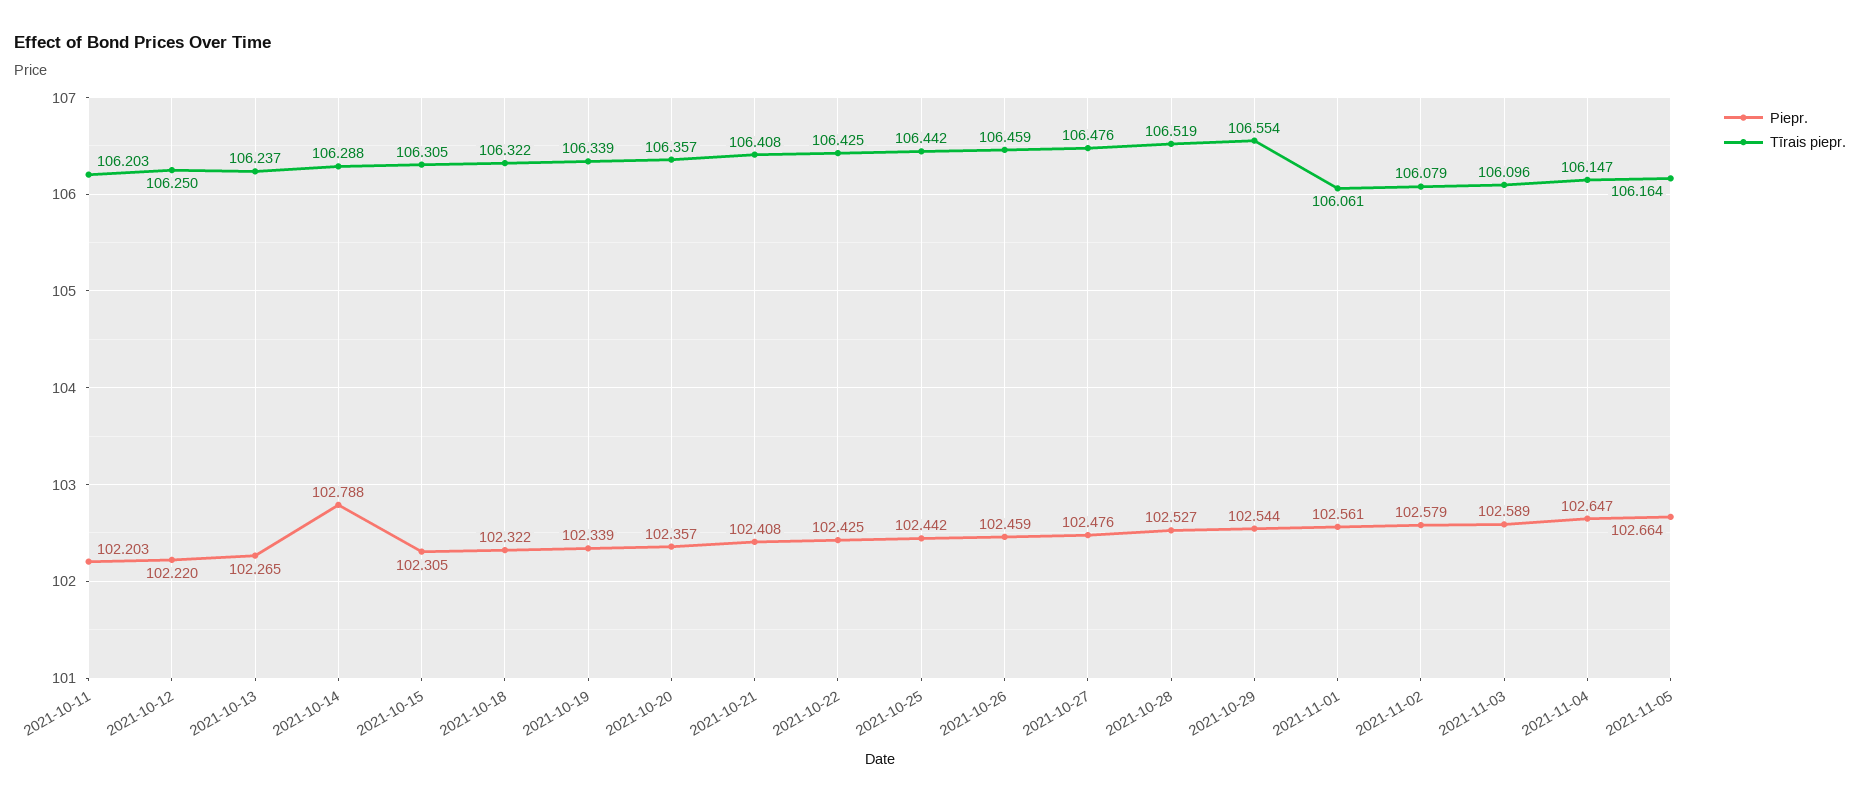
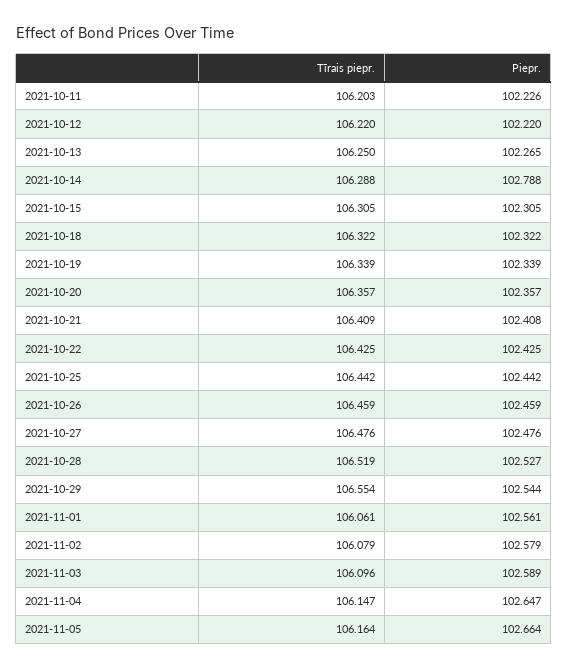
  {
    "Piepr.": {
-     "2021-10-11": 102.203,
+     "2021-10-11": 102.226,
      "2021-10-12": 102.22,
      "2021-10-13": 102.265,
      "2021-10-14": 102.788,
      "2021-10-15": 102.305,
      "2021-10-18": 102.322,
      "2021-10-19": 102.339,
      "2021-10-20": 102.357,
      "2021-10-21": 102.408,
      "2021-10-22": 102.425,
      "2021-10-25": 102.442,
      "2021-10-26": 102.459,
      "2021-10-27": 102.476,
      "2021-10-28": 102.527,
      "2021-10-29": 102.544,
      "2021-11-01": 102.561,
      "2021-11-02": 102.579,
      "2021-11-03": 102.589,
      "2021-11-04": 102.647,
      "2021-11-05": 102.664
    },
    "Tīrais piepr.": {
      "2021-10-11": 106.203,
-     "2021-10-12": 106.25,
+     "2021-10-12": 106.22,
-     "2021-10-13": 106.237,
+     "2021-10-13": 106.25,
      "2021-10-14": 106.288,
      "2021-10-15": 106.305,
      "2021-10-18": 106.322,
      "2021-10-19": 106.339,
      "2021-10-20": 106.357,
-     "2021-10-21": 106.408,
+     "2021-10-21": 106.409,
      "2021-10-22": 106.425,
      "2021-10-25": 106.442,
      "2021-10-26": 106.459,
      "2021-10-27": 106.476,
      "2021-10-28": 106.519,
      "2021-10-29": 106.554,
      "2021-11-01": 106.061,
      "2021-11-02": 106.079,
      "2021-11-03": 106.096,
      "2021-11-04": 106.147,
      "2021-11-05": 106.164
    }
  }

